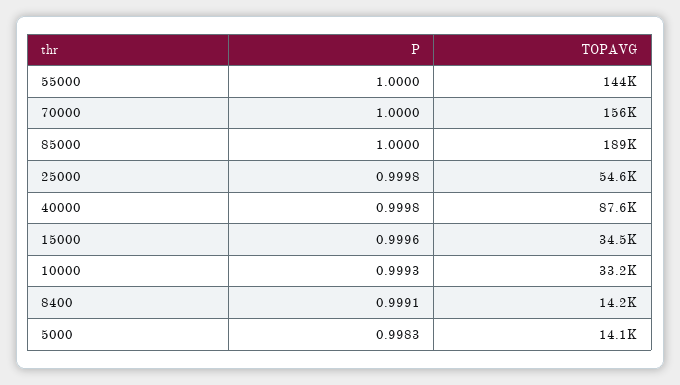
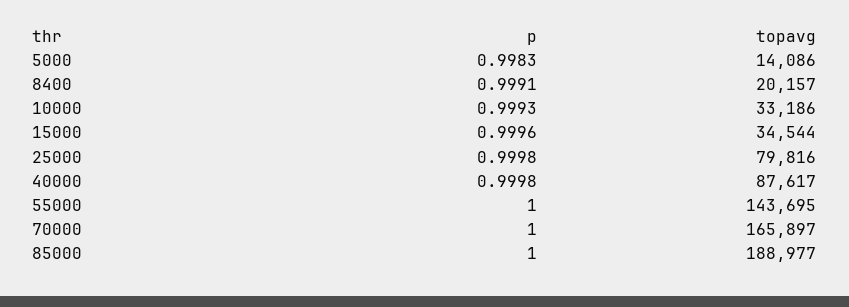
  {
    "P": {
      "55000": 1,
      "70000": 1,
      "85000": 1,
      "25000": 0.9998,
      "40000": 0.9998,
      "15000": 0.9996,
      "10000": 0.9993,
      "8400": 0.9991,
      "5000": 0.9983
    },
    "TOPAVG": {
      "55000": 143695,
-     "70000": 156000,
+     "70000": 165897,
      "85000": 188977,
-     "25000": 54600,
+     "25000": 79816,
      "40000": 87617,
      "15000": 34544,
      "10000": 33186,
-     "8400": 14200,
+     "8400": 20157,
      "5000": 14086
    }
  }

